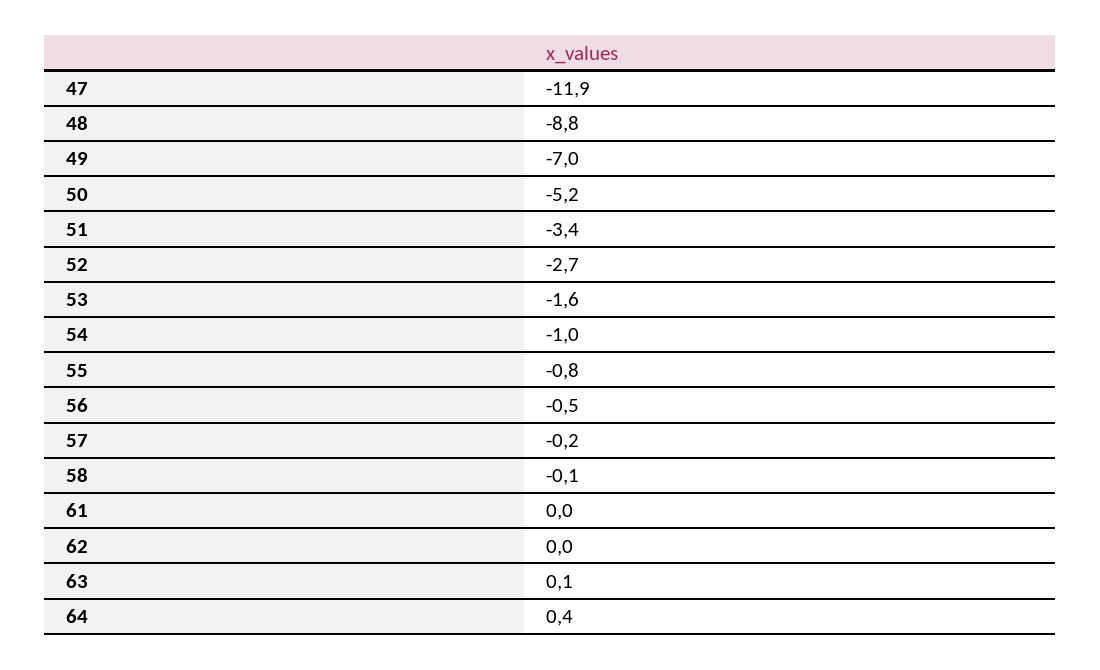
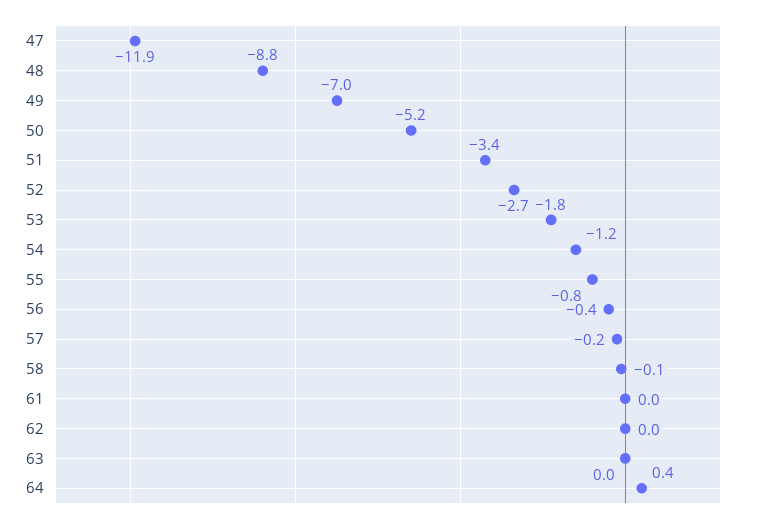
  {
    "47": -11.9,
    "48": -8.8,
    "49": -7,
    "50": -5.2,
    "51": -3.4,
    "52": -2.7,
-   "53": -1.6,
+   "53": -1.8,
-   "54": -1,
+   "54": -1.2,
    "55": -0.8,
-   "56": -0.5,
+   "56": -0.4,
    "57": -0.2,
    "58": -0.1,
    "61": 0,
    "62": 0,
-   "63": 0.1,
+   "63": 0,
    "64": 0.4
  }

